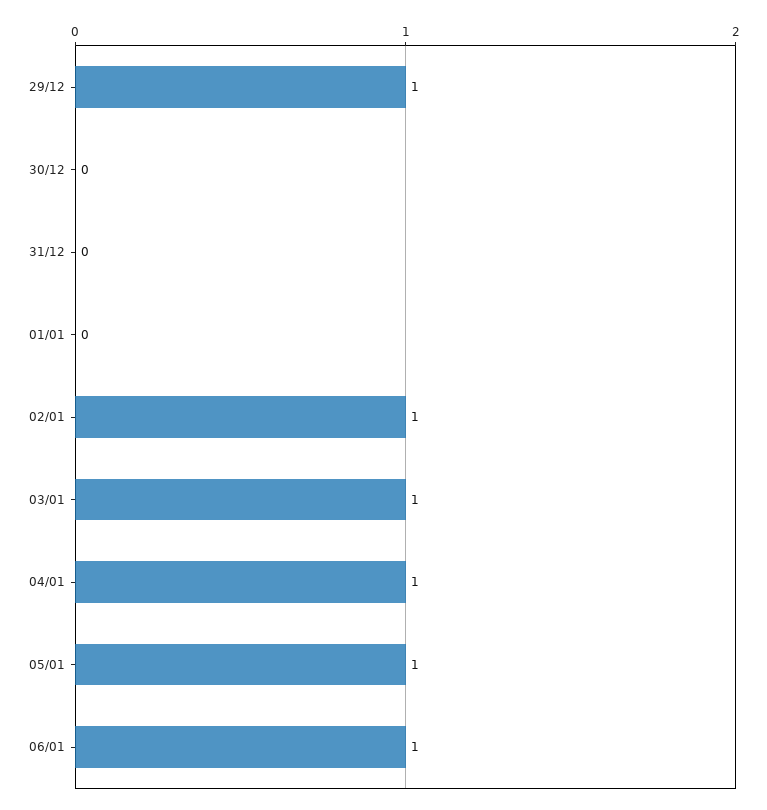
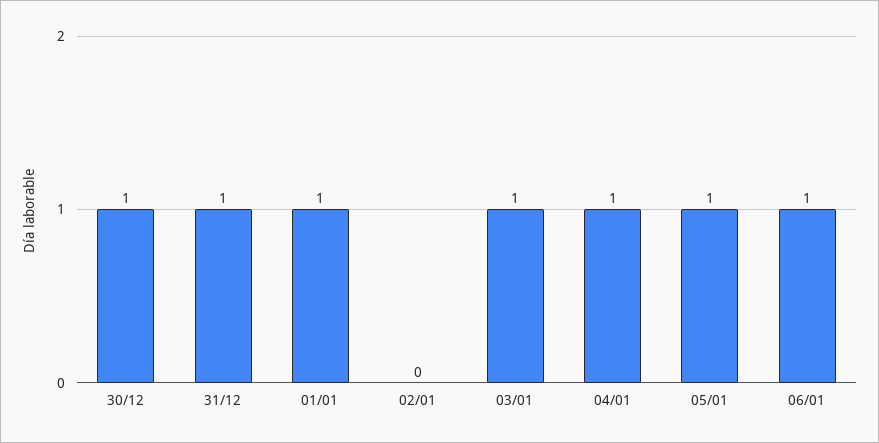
  {
-   "29/12": 1,
-   "30/12": 0,
+   "30/12": 1,
-   "31/12": 0,
+   "31/12": 1,
-   "01/01": 0,
+   "01/01": 1,
-   "02/01": 1,
+   "02/01": 0,
    "03/01": 1,
    "04/01": 1,
    "05/01": 1,
    "06/01": 1
  }

